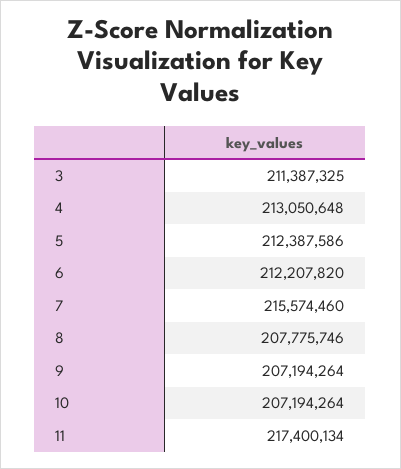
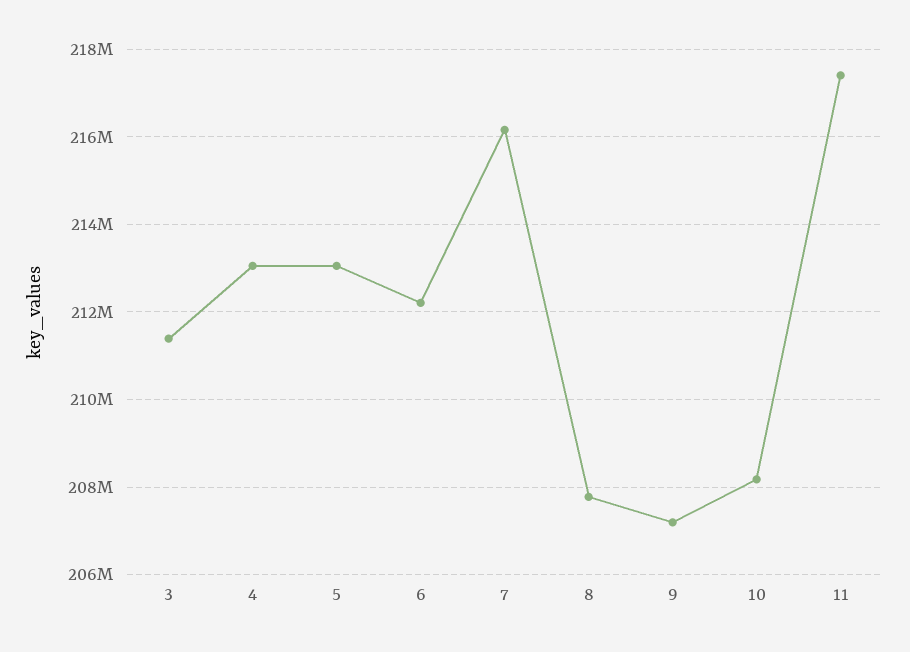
  {
    "3": 211387325,
    "4": 213050648,
-   "5": 212387586,
+   "5": 213000000,
    "6": 212207820,
-   "7": 215574460,
+   "7": 216200000,
    "8": 207775746,
    "9": 207194264,
-   "10": 207194264,
+   "10": 208200000,
    "11": 217400134
  }

